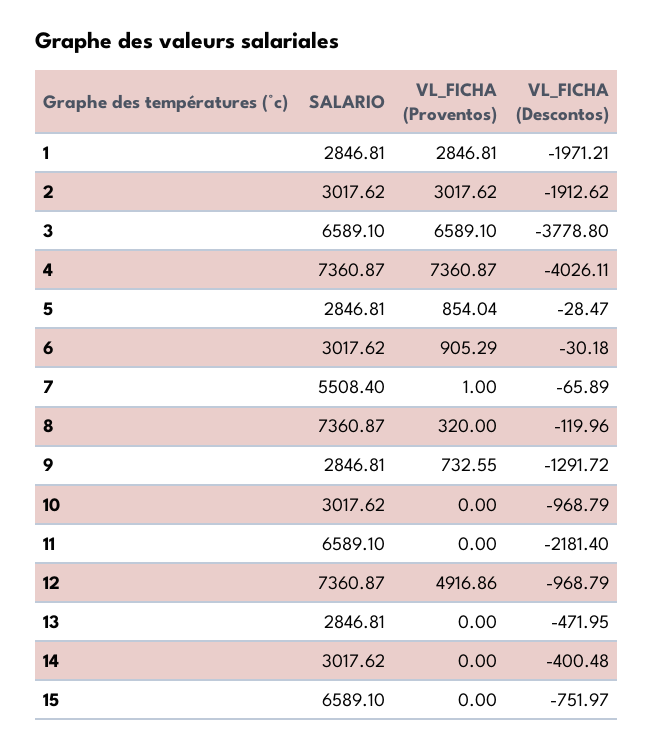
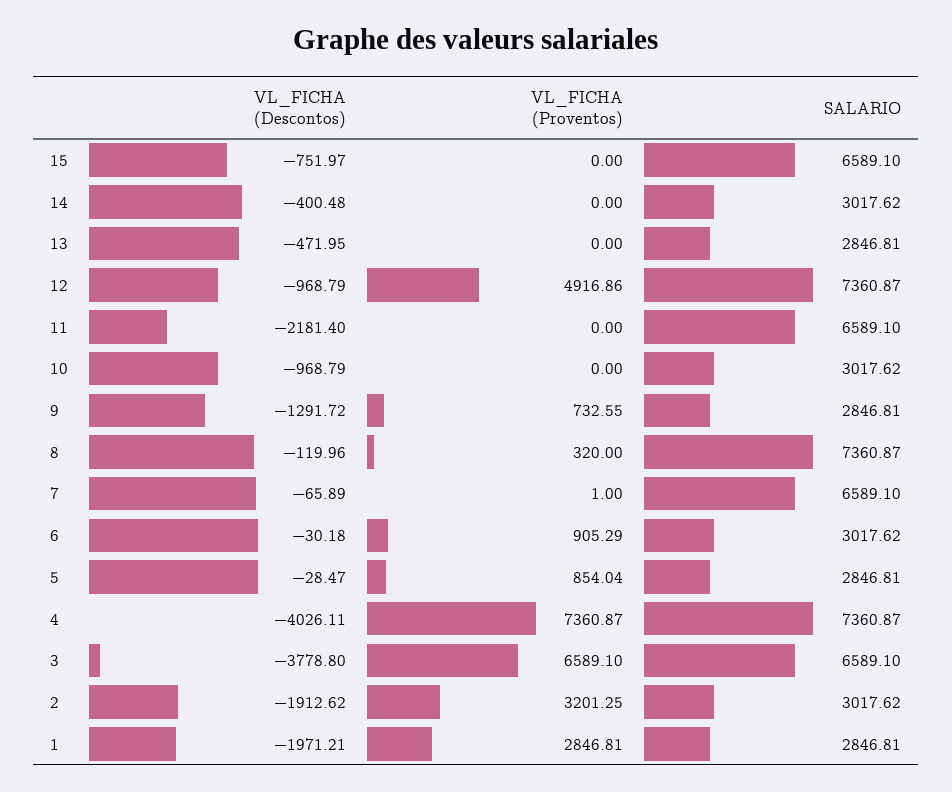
  {
    "SALARIO": {
      "1": 2846.81,
      "2": 3017.62,
      "3": 6589.1,
      "4": 7360.87,
      "5": 2846.81,
      "6": 3017.62,
-     "7": 5508.4,
+     "7": 6589.1,
      "8": 7360.87,
      "9": 2846.81,
      "10": 3017.62,
      "11": 6589.1,
      "12": 7360.87,
      "13": 2846.81,
      "14": 3017.62,
      "15": 6589.1
    },
    "VL_FICHA (Proventos)": {
      "1": 2846.81,
-     "2": 3017.62,
+     "2": 3201.25,
      "3": 6589.1,
      "4": 7360.87,
      "5": 854.04,
      "6": 905.29,
      "7": 1,
      "8": 320,
      "9": 732.55,
      "10": 0,
      "11": 0,
      "12": 4916.86,
      "13": 0,
      "14": 0,
      "15": 0
    },
    "VL_FICHA (Descontos)": {
      "1": -1971.21,
      "2": -1912.62,
      "3": -3778.8,
      "4": -4026.11,
      "5": -28.47,
      "6": -30.18,
      "7": -65.89,
      "8": -119.96,
      "9": -1291.72,
      "10": -968.79,
      "11": -2181.4,
      "12": -968.79,
      "13": -471.95,
      "14": -400.48,
      "15": -751.97
    }
  }

